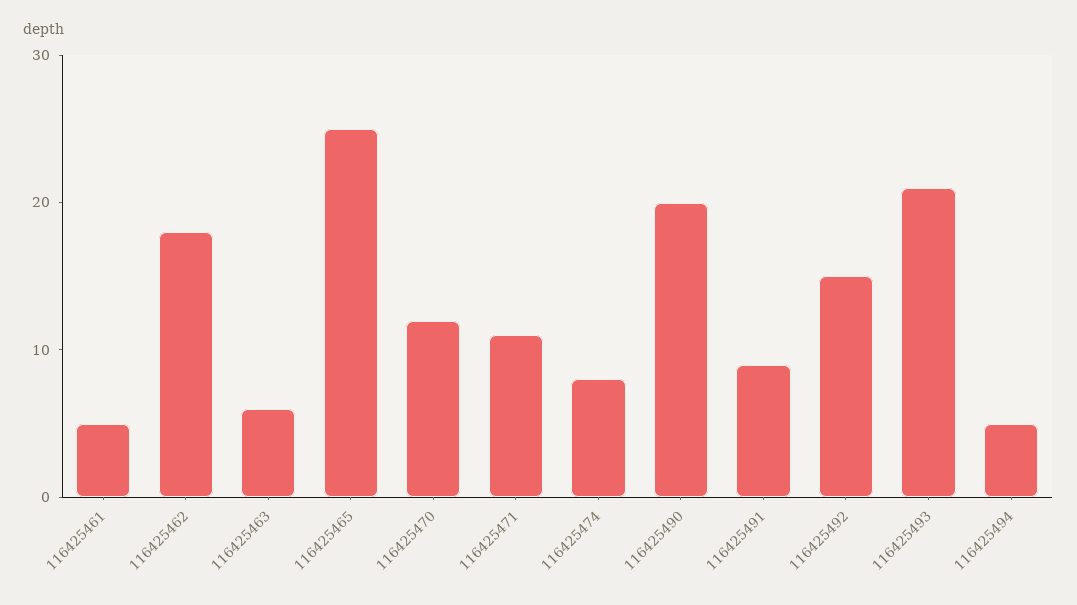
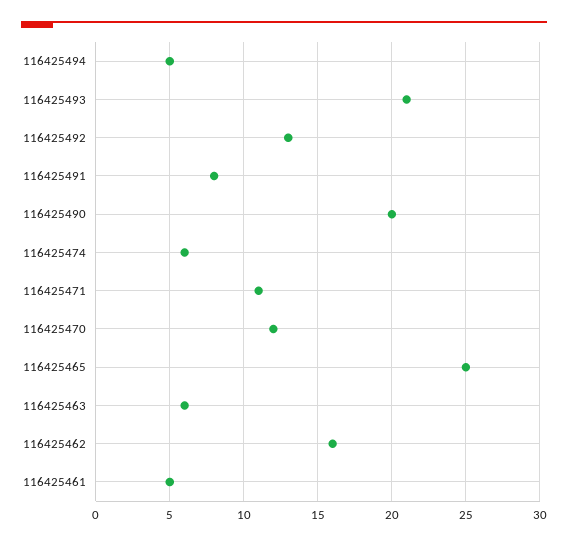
  {
    "116425461": 5,
-   "116425462": 18,
+   "116425462": 16,
    "116425463": 6,
    "116425465": 25,
    "116425470": 12,
    "116425471": 11,
-   "116425474": 8,
+   "116425474": 6,
    "116425490": 20,
-   "116425491": 9,
+   "116425491": 8,
-   "116425492": 15,
+   "116425492": 13,
    "116425493": 21,
    "116425494": 5
  }

